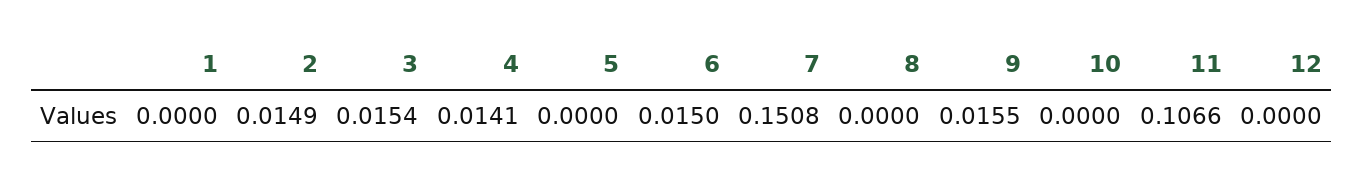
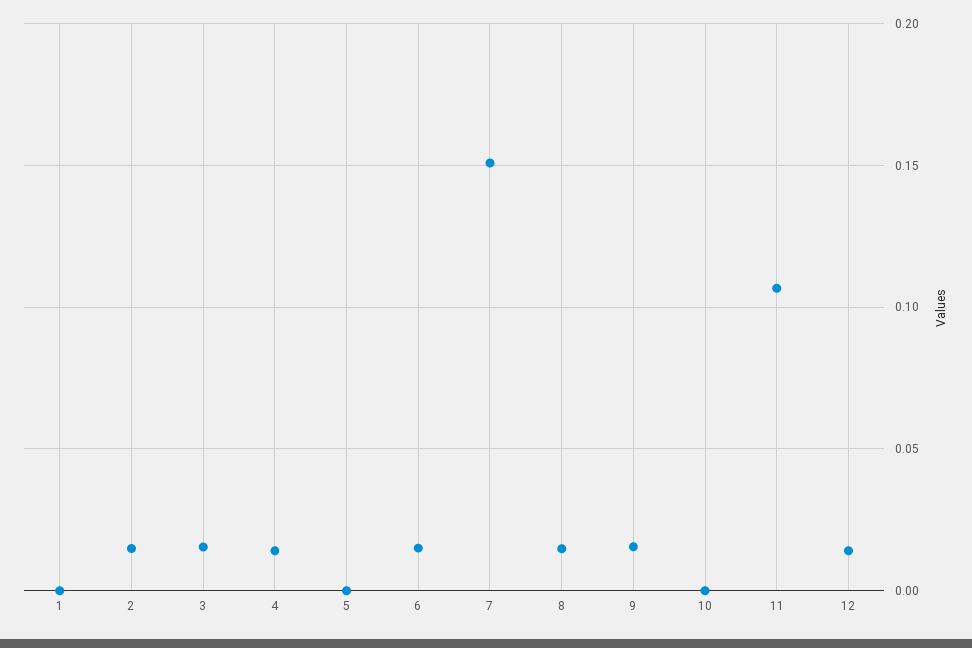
  {
    "1": 0,
    "2": 0.0149,
    "3": 0.0154,
    "4": 0.0141,
    "5": 0,
    "6": 0.015,
    "7": 0.1508,
-   "8": 0,
+   "8": 0.015,
    "9": 0.0155,
    "10": 0,
    "11": 0.1066,
-   "12": 0
+   "12": 0.015
  }

